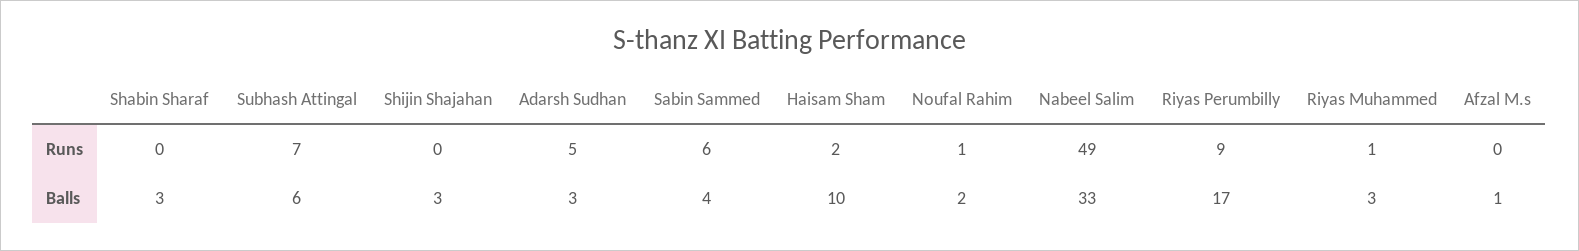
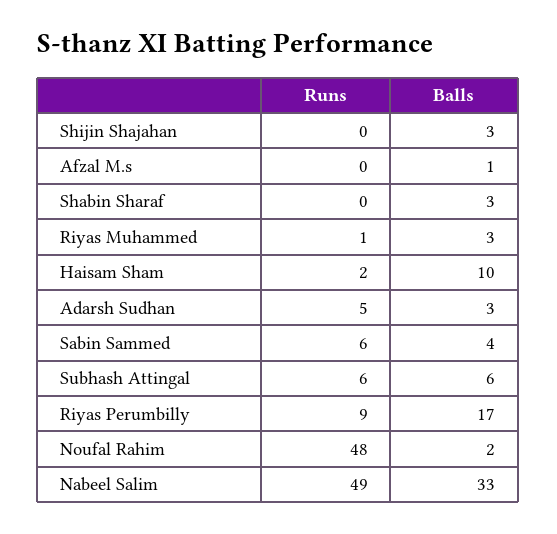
  {
    "Shabin Sharaf": {
      "Runs": 0,
      "Balls": 3
    },
    "Subhash Attingal": {
-     "Runs": 7,
+     "Runs": 6,
      "Balls": 6
    },
    "Shijin Shajahan": {
      "Runs": 0,
      "Balls": 3
    },
    "Adarsh Sudhan": {
      "Runs": 5,
      "Balls": 3
    },
    "Sabin Sammed": {
      "Runs": 6,
      "Balls": 4
    },
    "Haisam Sham": {
      "Runs": 2,
      "Balls": 10
    },
    "Noufal Rahim": {
-     "Runs": 1,
+     "Runs": 48,
      "Balls": 2
    },
    "Nabeel Salim": {
      "Runs": 49,
      "Balls": 33
    },
    "Riyas Perumbilly": {
      "Runs": 9,
      "Balls": 17
    },
    "Riyas Muhammed": {
      "Runs": 1,
      "Balls": 3
    },
    "Afzal M.s": {
      "Runs": 0,
      "Balls": 1
    }
  }

